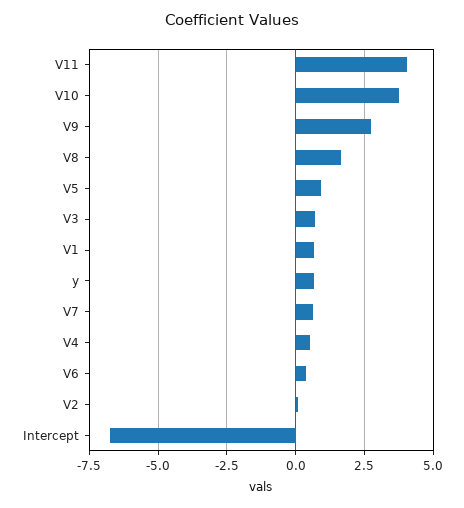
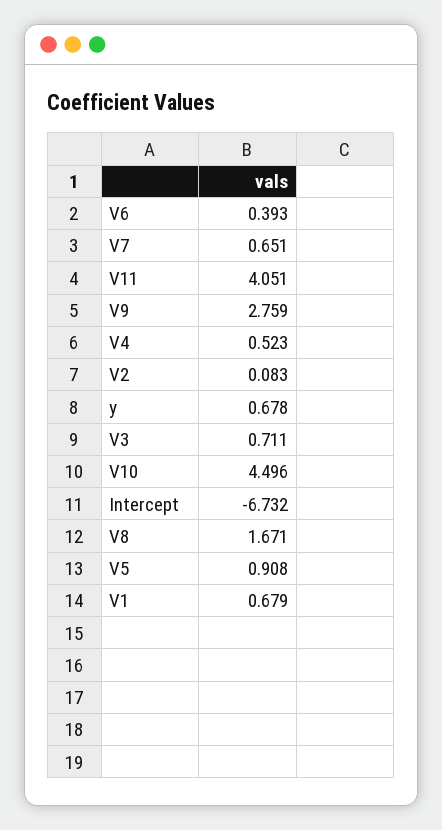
  {
    "V11": 4.051,
-   "V10": 3.75,
+   "V10": 4.496,
    "V9": 2.759,
    "V8": 1.671,
    "V5": 0.908,
    "V3": 0.711,
    "V1": 0.679,
    "y": 0.678,
    "V7": 0.651,
    "V4": 0.523,
    "V6": 0.393,
    "V2": 0.083,
    "Intercept": -6.732
  }

